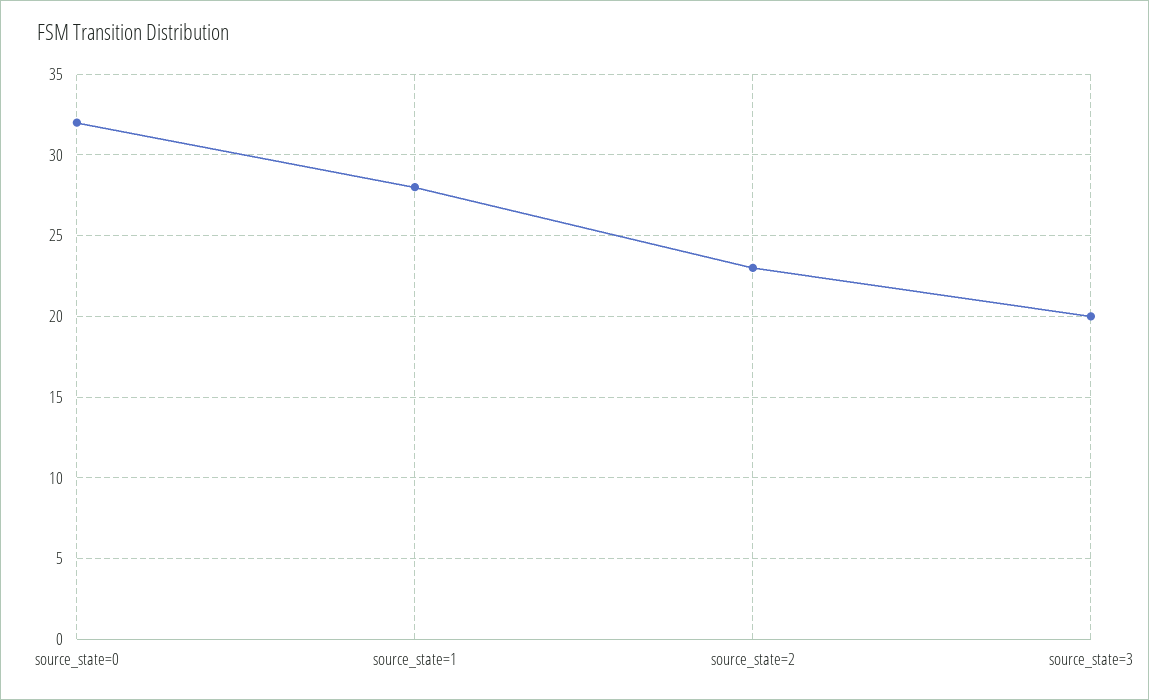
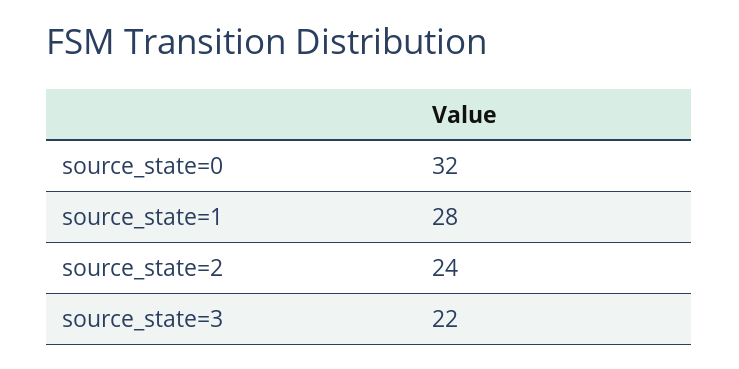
  {
    "source_state=0": 32,
    "source_state=1": 28,
-   "source_state=2": 23,
+   "source_state=2": 24,
-   "source_state=3": 20
+   "source_state=3": 22
  }

